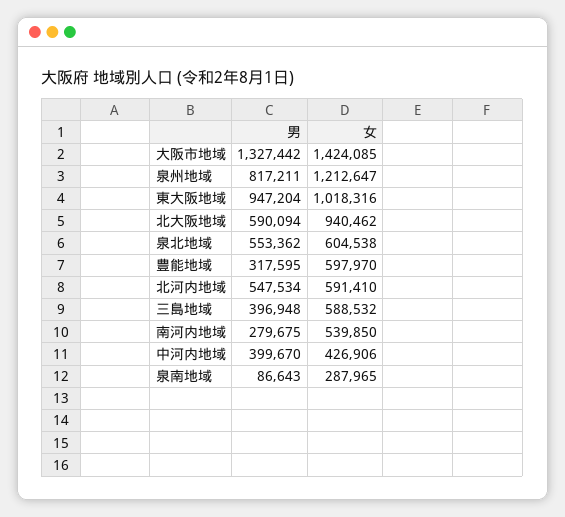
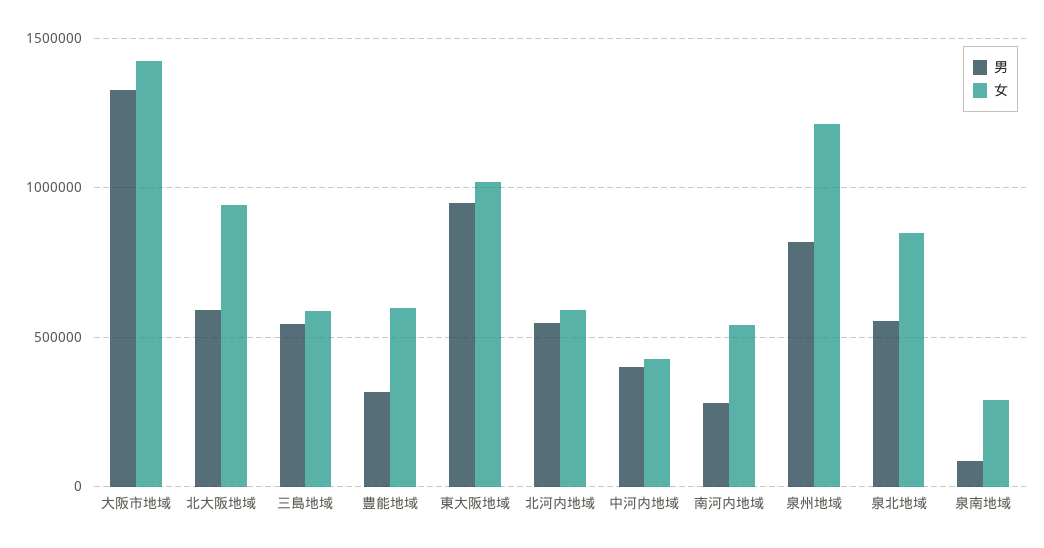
  {
    "男": {
      "大阪市地域": 1327442,
      "泉州地域": 817211,
      "東大阪地域": 947204,
      "北大阪地域": 590094,
      "泉北地域": 553362,
      "豊能地域": 317595,
      "北河内地域": 547534,
-     "三島地域": 396948,
+     "三島地域": 550000,
      "南河内地域": 279675,
      "中河内地域": 399670,
      "泉南地域": 86643
    },
    "女": {
      "大阪市地域": 1424085,
      "泉州地域": 1212647,
      "東大阪地域": 1018316,
      "北大阪地域": 940462,
-     "泉北地域": 604538,
+     "泉北地域": 850000,
      "豊能地域": 597970,
      "北河内地域": 591410,
      "三島地域": 588532,
      "南河内地域": 539850,
      "中河内地域": 426906,
      "泉南地域": 287965
    }
  }

